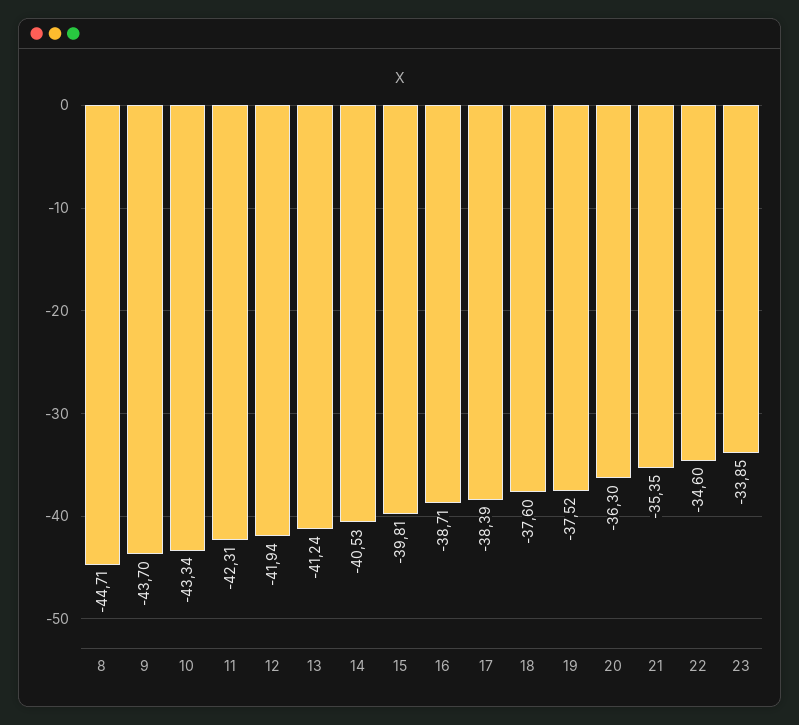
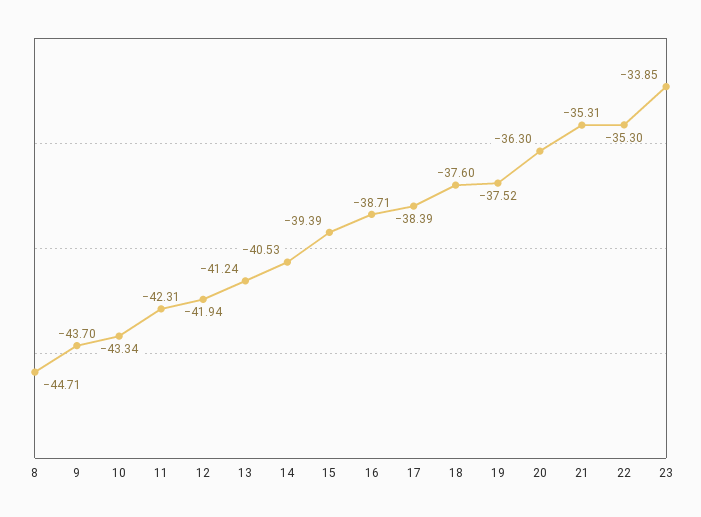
  {
    "8": -44.71,
    "9": -43.7,
    "10": -43.34,
    "11": -42.31,
    "12": -41.94,
    "13": -41.24,
    "14": -40.53,
-   "15": -39.81,
+   "15": -39.39,
    "16": -38.71,
    "17": -38.39,
    "18": -37.6,
    "19": -37.52,
    "20": -36.3,
-   "21": -35.35,
+   "21": -35.31,
-   "22": -34.6,
+   "22": -35.3,
    "23": -33.85
  }

